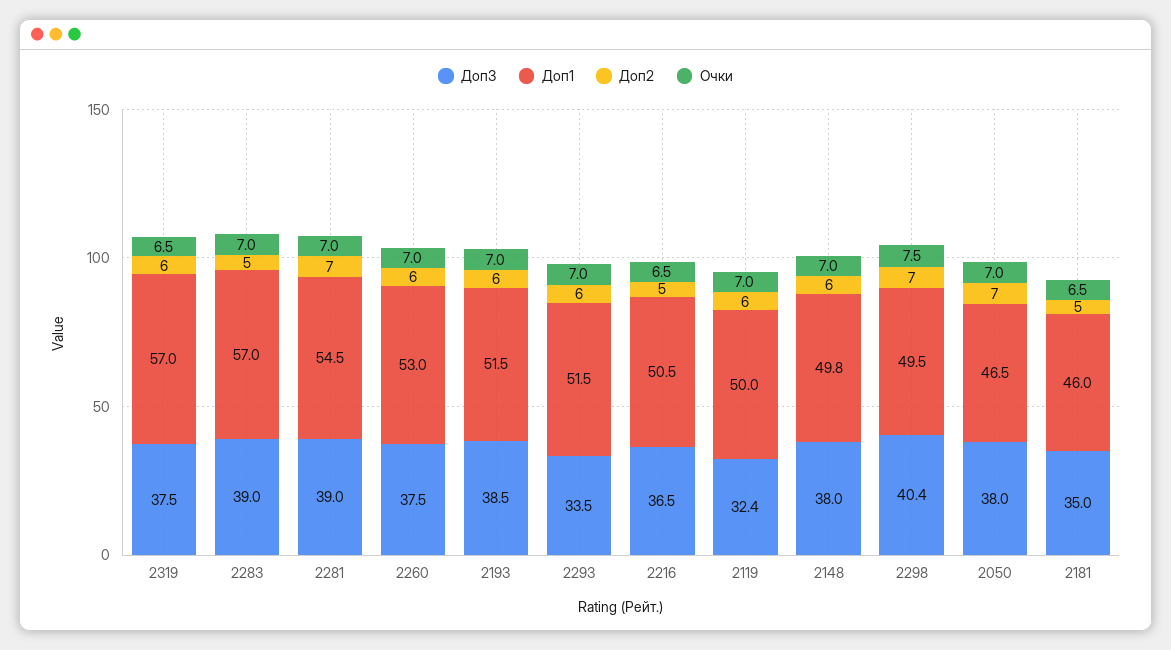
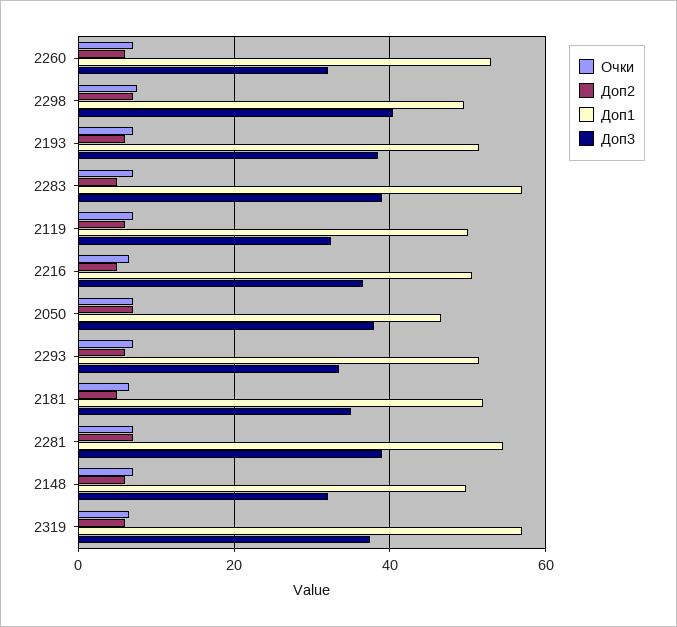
  {
    "Доп3": {
      "2319": 37.5,
      "2283": 39,
      "2281": 39,
-     "2260": 37.5,
+     "2260": 32,
      "2193": 38.5,
      "2293": 33.5,
      "2216": 36.5,
      "2119": 32.4,
-     "2148": 38,
+     "2148": 32,
      "2298": 40.4,
      "2050": 38,
      "2181": 35
    },
    "Доп1": {
      "2319": 57,
      "2283": 57,
      "2281": 54.5,
      "2260": 53,
      "2193": 51.5,
      "2293": 51.5,
      "2216": 50.5,
      "2119": 50,
      "2148": 49.8,
      "2298": 49.5,
      "2050": 46.5,
-     "2181": 46
+     "2181": 52
    },
    "Доп2": {
      "2319": 6,
      "2283": 5,
      "2281": 7,
      "2260": 6,
      "2193": 6,
      "2293": 6,
      "2216": 5,
      "2119": 6,
      "2148": 6,
      "2298": 7,
      "2050": 7,
      "2181": 5
    },
    "Очки": {
      "2319": 6.5,
      "2283": 7,
      "2281": 7,
      "2260": 7,
      "2193": 7,
      "2293": 7,
      "2216": 6.5,
      "2119": 7,
      "2148": 7,
      "2298": 7.5,
      "2050": 7,
      "2181": 6.5
    }
  }

